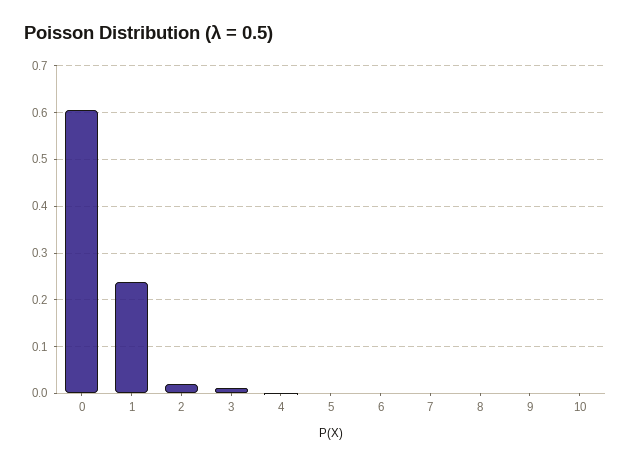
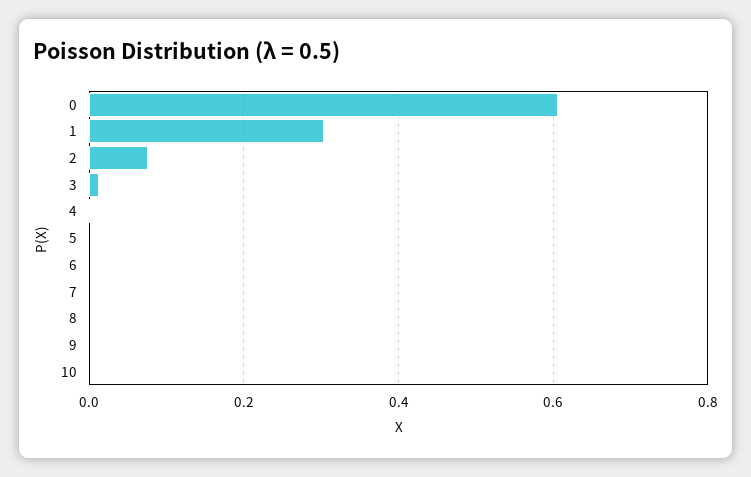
  {
    "0": 0.6,
-   "1": 0.24,
+   "1": 0.3,
-   "2": 0.02,
+   "2": 0.08,
    "3": 0.02,
    "4": 0,
    "5": 0,
    "6": 0,
    "7": 0,
    "8": 0,
    "9": 0,
    "10": 0
  }

